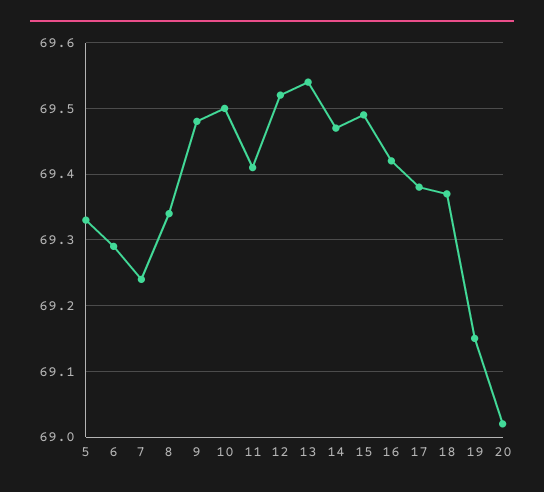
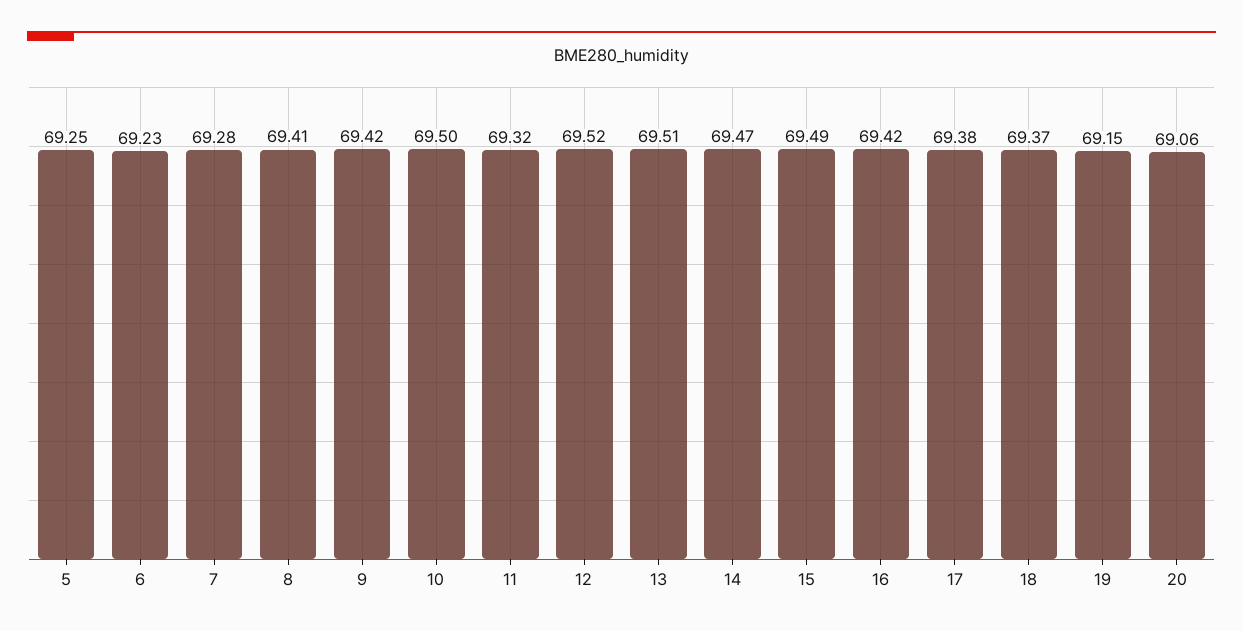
  {
-   "5": 69.33,
+   "5": 69.25,
-   "6": 69.29,
+   "6": 69.23,
-   "7": 69.24,
+   "7": 69.28,
-   "8": 69.34,
+   "8": 69.41,
-   "9": 69.48,
+   "9": 69.42,
    "10": 69.5,
-   "11": 69.41,
+   "11": 69.32,
    "12": 69.52,
-   "13": 69.54,
+   "13": 69.51,
    "14": 69.47,
    "15": 69.49,
    "16": 69.42,
    "17": 69.38,
    "18": 69.37,
    "19": 69.15,
-   "20": 69.02
+   "20": 69.06
  }

